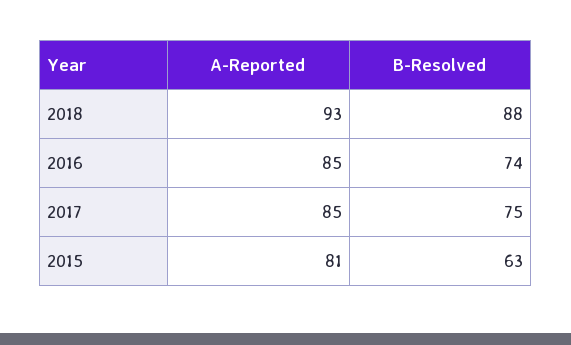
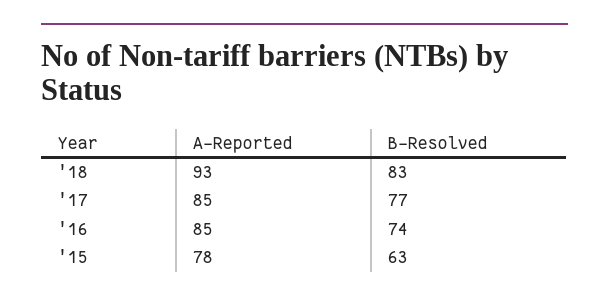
  {
    "A-Reported": {
      "2018": 93,
      "2016": 85,
      "2017": 85,
-     "2015": 81
+     "2015": 78
    },
    "B-Resolved": {
-     "2018": 88,
+     "2018": 83,
      "2016": 74,
-     "2017": 75,
+     "2017": 77,
      "2015": 63
    }
  }

